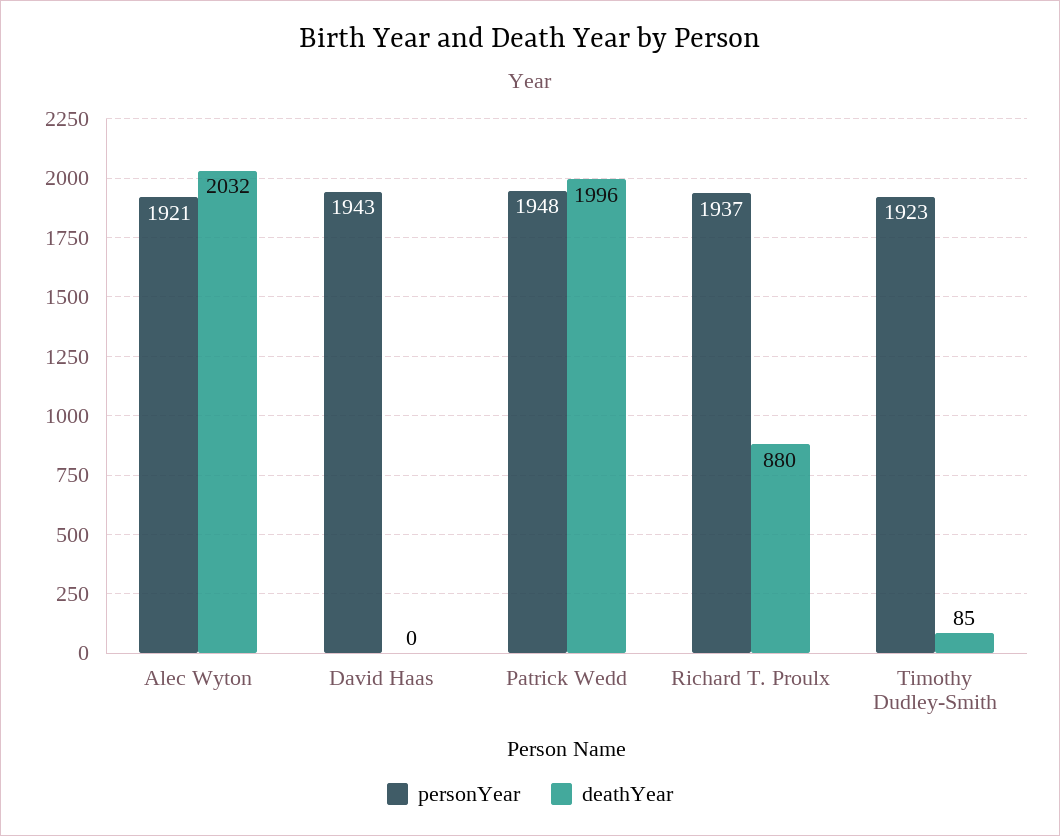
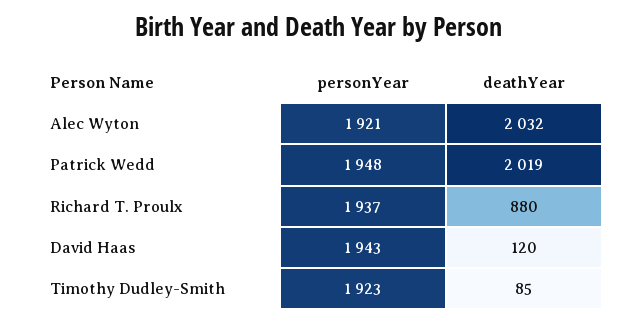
  {
    "personYear": {
      "Alec Wyton": 1921,
      "David Haas": 1943,
      "Patrick Wedd": 1948,
      "Richard T. Proulx": 1937,
      "Timothy Dudley-Smith": 1923
    },
    "deathYear": {
      "Alec Wyton": 2032,
-     "David Haas": 0,
+     "David Haas": 120,
-     "Patrick Wedd": 1996,
+     "Patrick Wedd": 2019,
      "Richard T. Proulx": 880,
      "Timothy Dudley-Smith": 85
    }
  }

